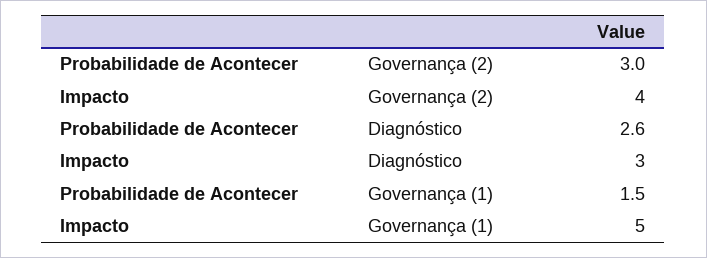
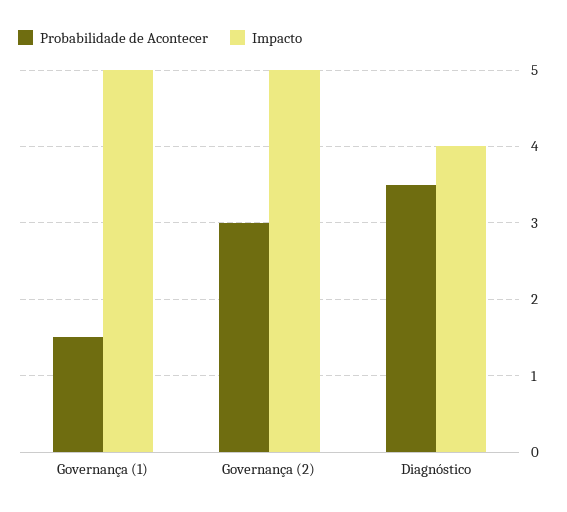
  {
    "Probabilidade de Acontecer": {
      "Governança (2)": 3,
-     "Diagnóstico": 2.6,
+     "Diagnóstico": 3.5,
      "Governança (1)": 1.5
    },
    "Impacto": {
-     "Governança (2)": 4,
+     "Governança (2)": 5,
-     "Diagnóstico": 3,
+     "Diagnóstico": 4,
      "Governança (1)": 5
    }
  }

